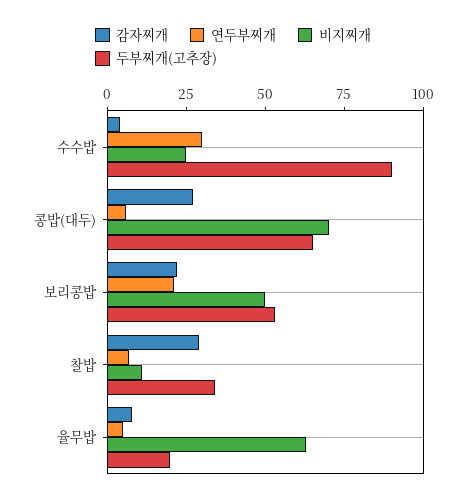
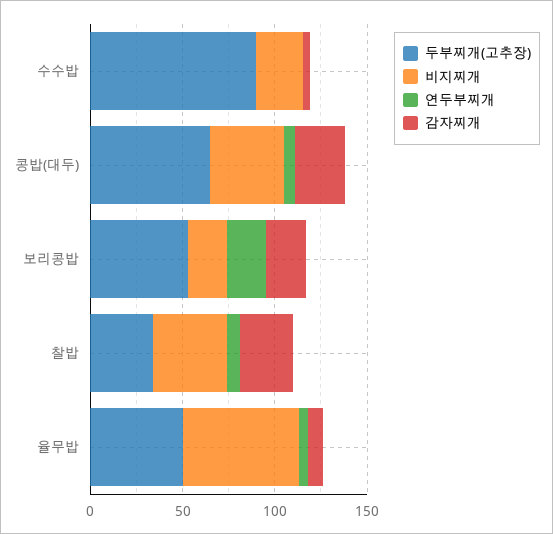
  {
    "감자찌개": {
      "수수밥": 5,
      "콩밥(대두)": 25,
      "보리콩밥": 20,
      "찰밥": 30,
      "율무밥": 10
    },
    "연두부찌개": {
-     "수수밥": 30,
+     "수수밥": 0,
      "콩밥(대두)": 5,
      "보리콩밥": 20,
      "찰밥": 5,
      "율무밥": 5
    },
    "비지찌개": {
      "수수밥": 25,
-     "콩밥(대두)": 70,
+     "콩밥(대두)": 40,
-     "보리콩밥": 50,
+     "보리콩밥": 20,
-     "찰밥": 10,
+     "찰밥": 40,
      "율무밥": 65
    },
    "두부찌개(고추장)": {
      "수수밥": 90,
      "콩밥(대두)": 65,
      "보리콩밥": 55,
      "찰밥": 35,
-     "율무밥": 20
+     "율무밥": 50
    }
  }

